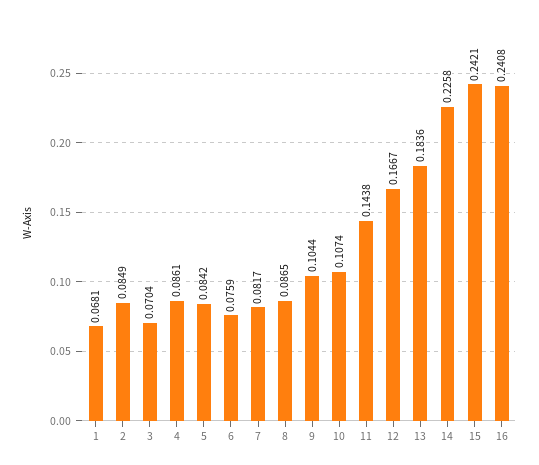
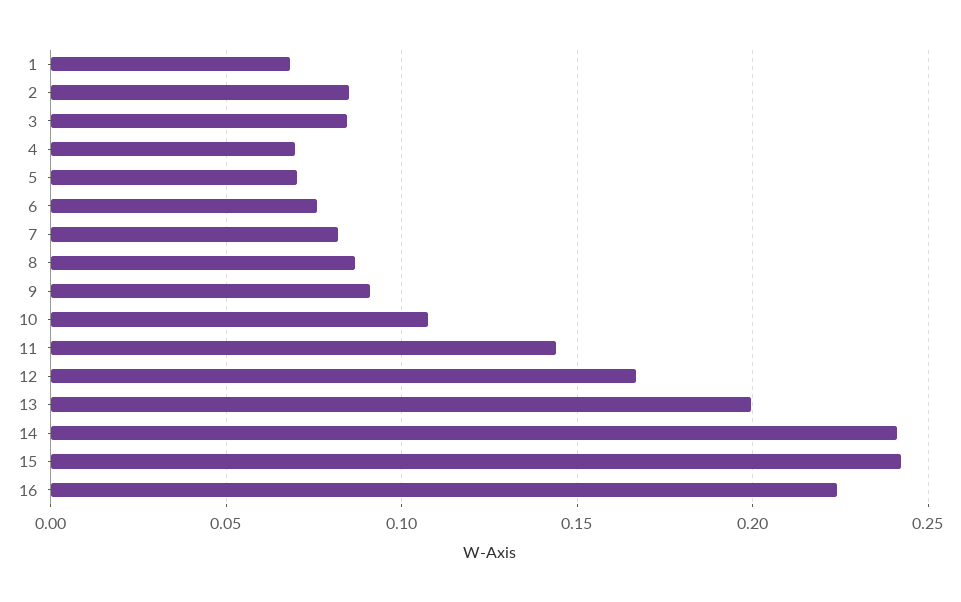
  {
    "1": 0.0681,
    "2": 0.0849,
-   "3": 0.0704,
+   "3": 0.085,
-   "4": 0.0861,
+   "4": 0.07,
-   "5": 0.0842,
+   "5": 0.07,
    "6": 0.0759,
    "7": 0.0817,
    "8": 0.0865,
-   "9": 0.1044,
+   "9": 0.09,
    "10": 0.1074,
    "11": 0.1438,
    "12": 0.1667,
-   "13": 0.1836,
+   "13": 0.2,
-   "14": 0.2258,
+   "14": 0.24,
    "15": 0.2421,
-   "16": 0.2408
+   "16": 0.225
  }

